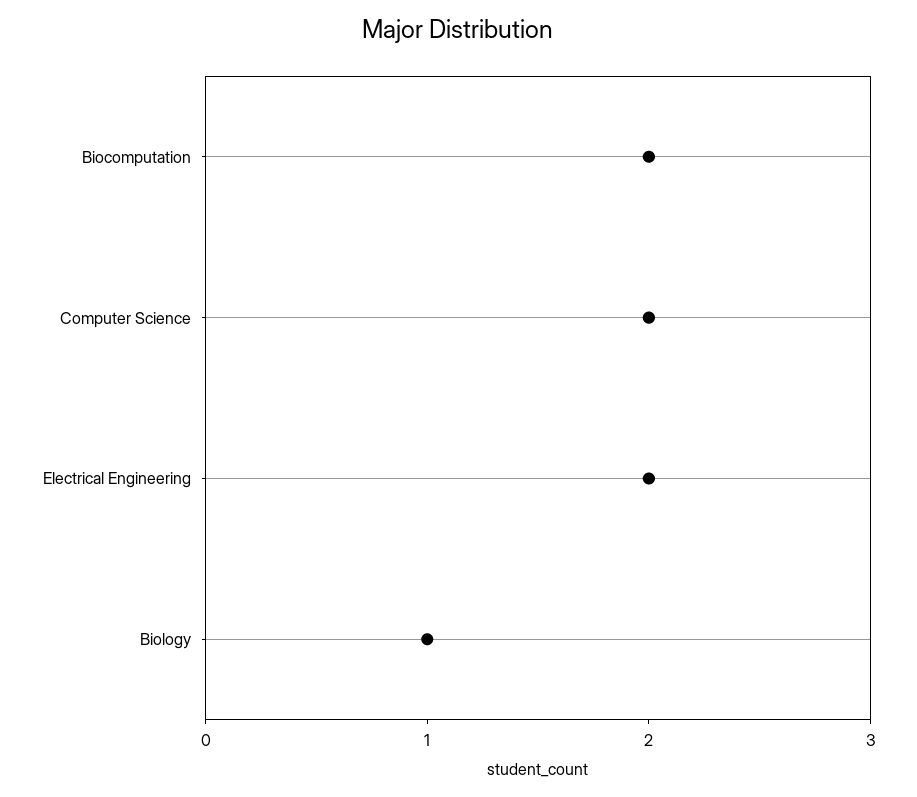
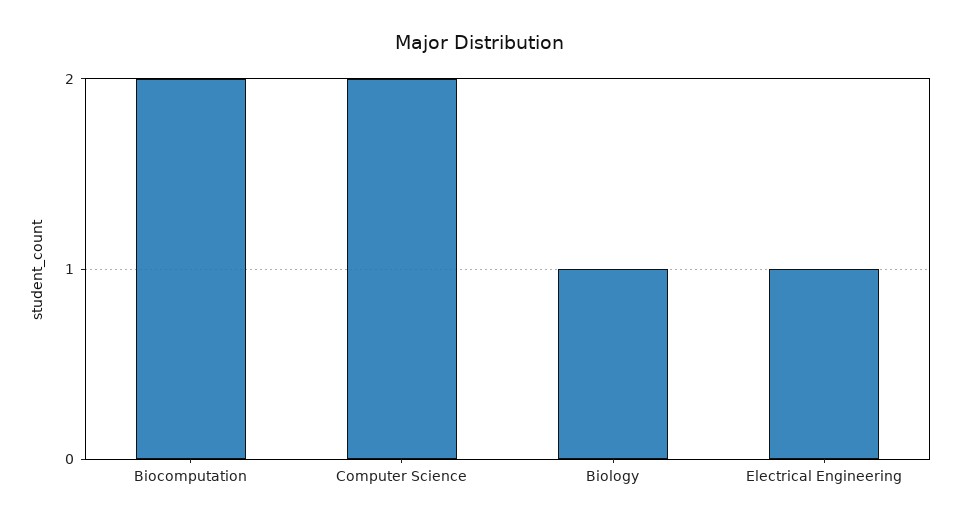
  {
    "Biocomputation": 2,
    "Computer Science": 2,
-   "Electrical Engineering": 2,
+   "Electrical Engineering": 1,
    "Biology": 1
  }

